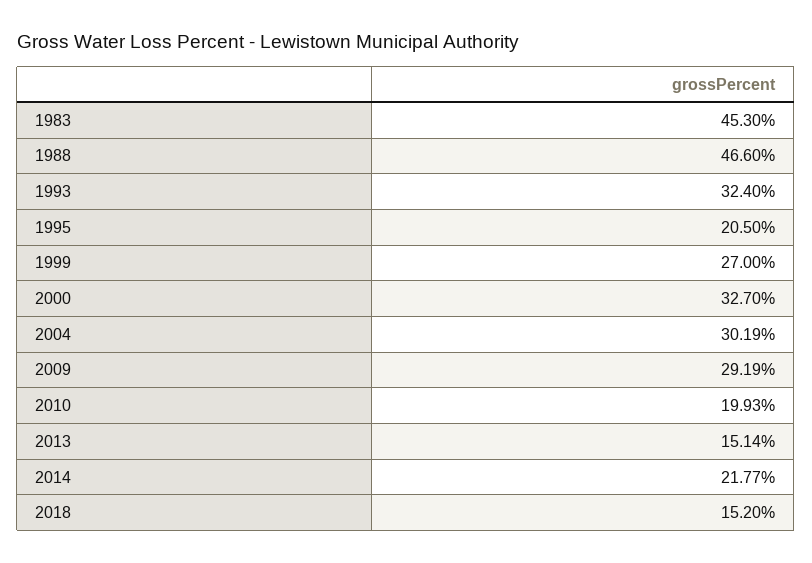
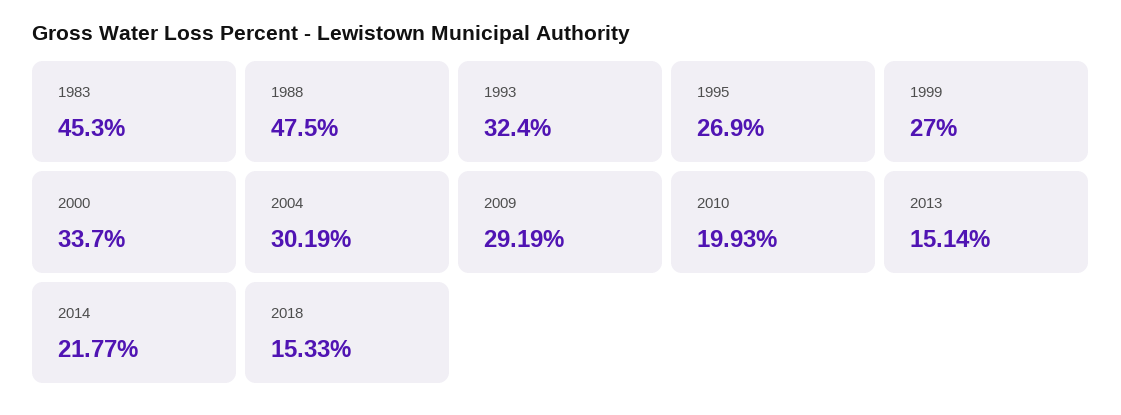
  {
    "1983": 45.3,
-   "1988": 46.6,
+   "1988": 47.5,
    "1993": 32.4,
-   "1995": 20.5,
+   "1995": 26.9,
    "1999": 27,
-   "2000": 32.7,
+   "2000": 33.7,
    "2004": 30.19,
    "2009": 29.19,
    "2010": 19.93,
    "2013": 15.14,
    "2014": 21.77,
-   "2018": 15.2
+   "2018": 15.33
  }

